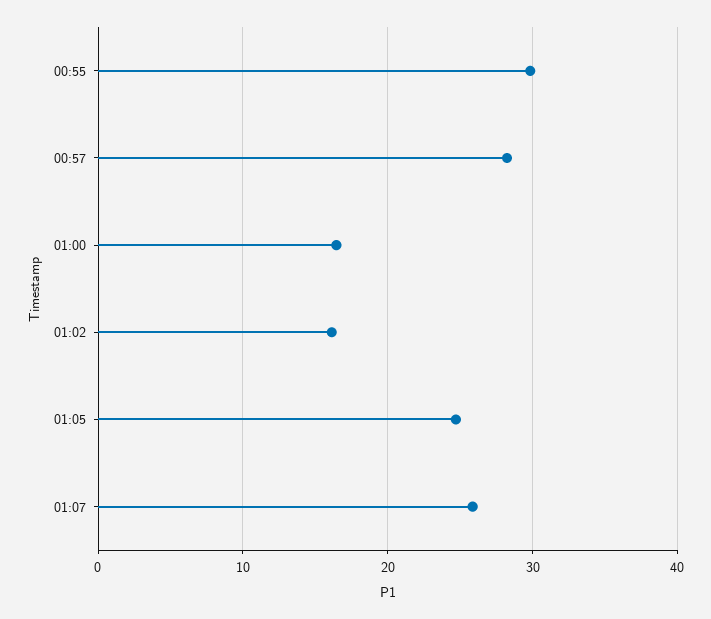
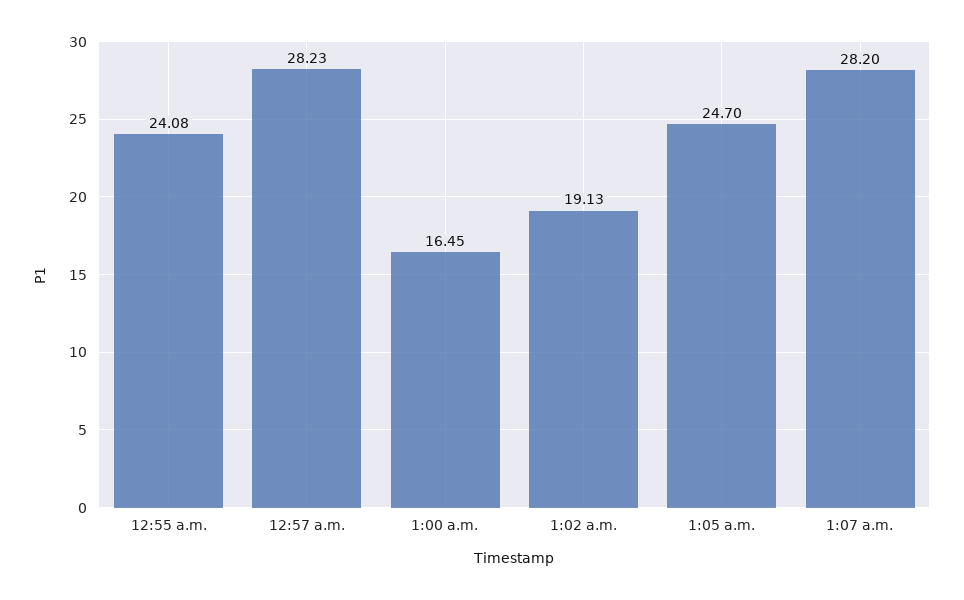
  {
-   "00:55": 30,
+   "00:55": 24.08,
    "00:57": 28.23,
    "01:00": 16.45,
-   "01:02": 16,
+   "01:02": 19.13,
    "01:05": 24.7,
-   "01:07": 26
+   "01:07": 28.2
  }

